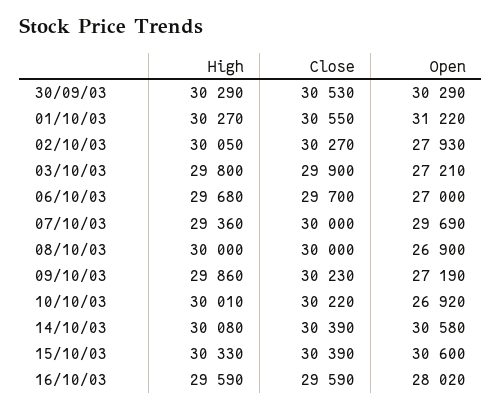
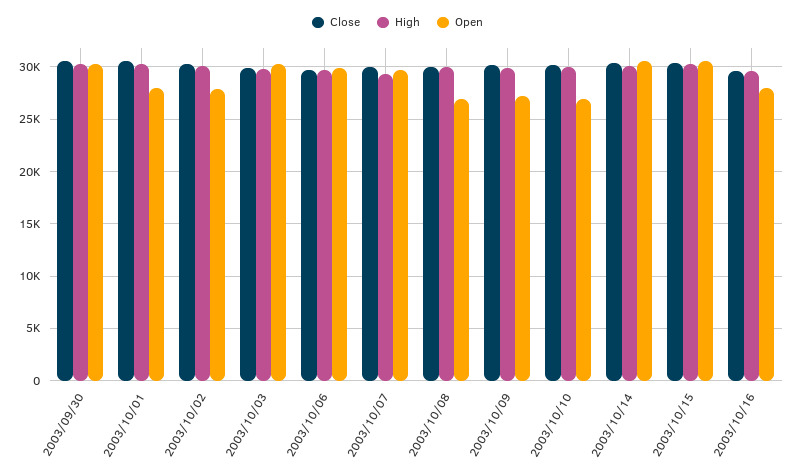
  {
    "High": {
      "30/09/03": 30290,
      "01/10/03": 30270,
      "02/10/03": 30050,
      "03/10/03": 29800,
      "06/10/03": 29680,
      "07/10/03": 29360,
      "08/10/03": 30000,
      "09/10/03": 29860,
      "10/10/03": 30010,
      "14/10/03": 30080,
      "15/10/03": 30330,
      "16/10/03": 29590
    },
    "Close": {
      "30/09/03": 30530,
      "01/10/03": 30550,
      "02/10/03": 30270,
      "03/10/03": 29900,
      "06/10/03": 29700,
      "07/10/03": 30000,
      "08/10/03": 30000,
      "09/10/03": 30230,
      "10/10/03": 30220,
      "14/10/03": 30390,
      "15/10/03": 30390,
      "16/10/03": 29590
    },
    "Open": {
      "30/09/03": 30290,
-     "01/10/03": 31220,
+     "01/10/03": 28000,
      "02/10/03": 27930,
-     "03/10/03": 27210,
+     "03/10/03": 30000,
-     "06/10/03": 27000,
+     "06/10/03": 30000,
      "07/10/03": 29690,
      "08/10/03": 26900,
      "09/10/03": 27190,
      "10/10/03": 26920,
      "14/10/03": 30580,
      "15/10/03": 30600,
      "16/10/03": 28020
    }
  }

